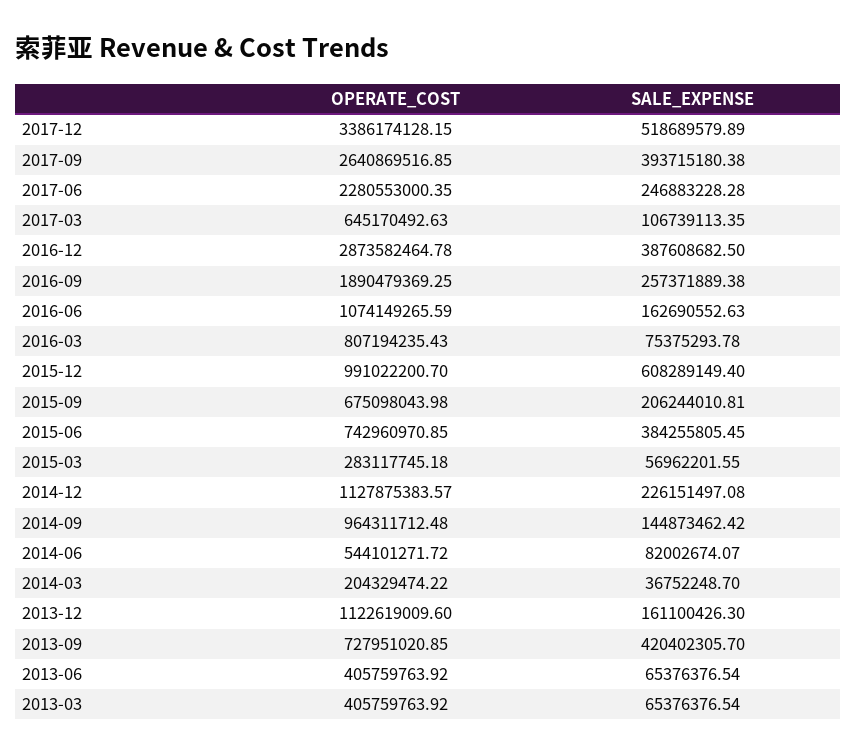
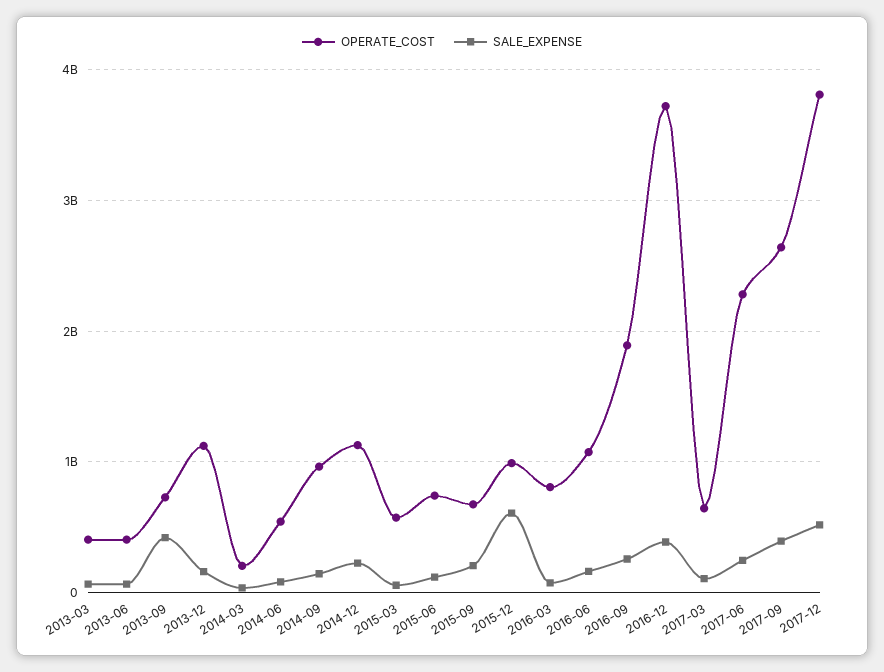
  {
    "OPERATE_COST": {
-     "2017-12": 3386174128.15,
+     "2017-12": 3800000000,
      "2017-09": 2640869516.85,
      "2017-06": 2280553000.35,
      "2017-03": 645170492.63,
-     "2016-12": 2873582464.78,
+     "2016-12": 3700000000,
      "2016-09": 1890479369.25,
      "2016-06": 1074149265.59,
      "2016-03": 807194235.43,
      "2015-12": 991022200.7,
      "2015-09": 675098043.98,
      "2015-06": 742960970.85,
-     "2015-03": 283117745.18,
+     "2015-03": 600000000,
      "2014-12": 1127875383.57,
      "2014-09": 964311712.48,
      "2014-06": 544101271.72,
      "2014-03": 204329474.22,
      "2013-12": 1122619009.6,
      "2013-09": 727951020.85,
      "2013-06": 405759763.92,
      "2013-03": 405759763.92
    },
    "SALE_EXPENSE": {
      "2017-12": 518689579.89,
      "2017-09": 393715180.38,
      "2017-06": 246883228.28,
      "2017-03": 106739113.35,
      "2016-12": 387608682.5,
      "2016-09": 257371889.38,
      "2016-06": 162690552.63,
      "2016-03": 75375293.78,
      "2015-12": 608289149.4,
      "2015-09": 206244010.81,
-     "2015-06": 384255805.45,
+     "2015-06": 100000000,
      "2015-03": 56962201.55,
      "2014-12": 226151497.08,
      "2014-09": 144873462.42,
      "2014-06": 82002674.07,
      "2014-03": 36752248.7,
      "2013-12": 161100426.3,
      "2013-09": 420402305.7,
      "2013-06": 65376376.54,
      "2013-03": 65376376.54
    }
  }

